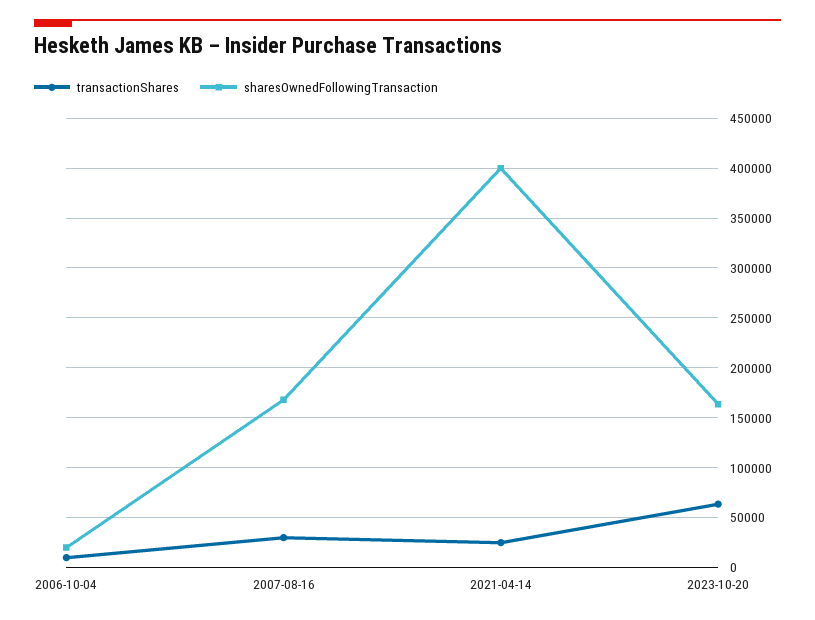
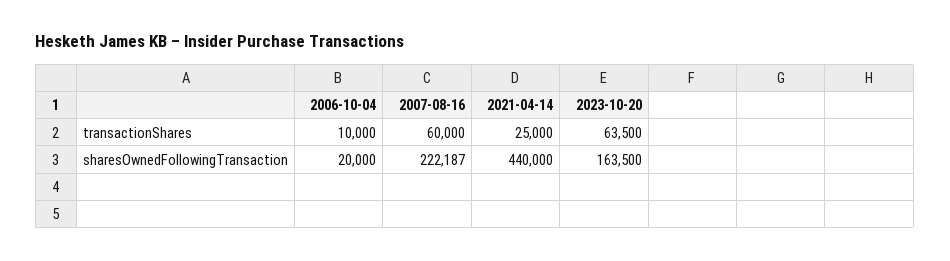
  {
    "transactionShares": {
      "2006-10-04": 10000,
-     "2007-08-16": 30000,
+     "2007-08-16": 60000,
      "2021-04-14": 25000,
      "2023-10-20": 63500
    },
    "sharesOwnedFollowingTransaction": {
      "2006-10-04": 20000,
-     "2007-08-16": 170000,
+     "2007-08-16": 222187,
-     "2021-04-14": 400000,
+     "2021-04-14": 440000,
      "2023-10-20": 163500
    }
  }

